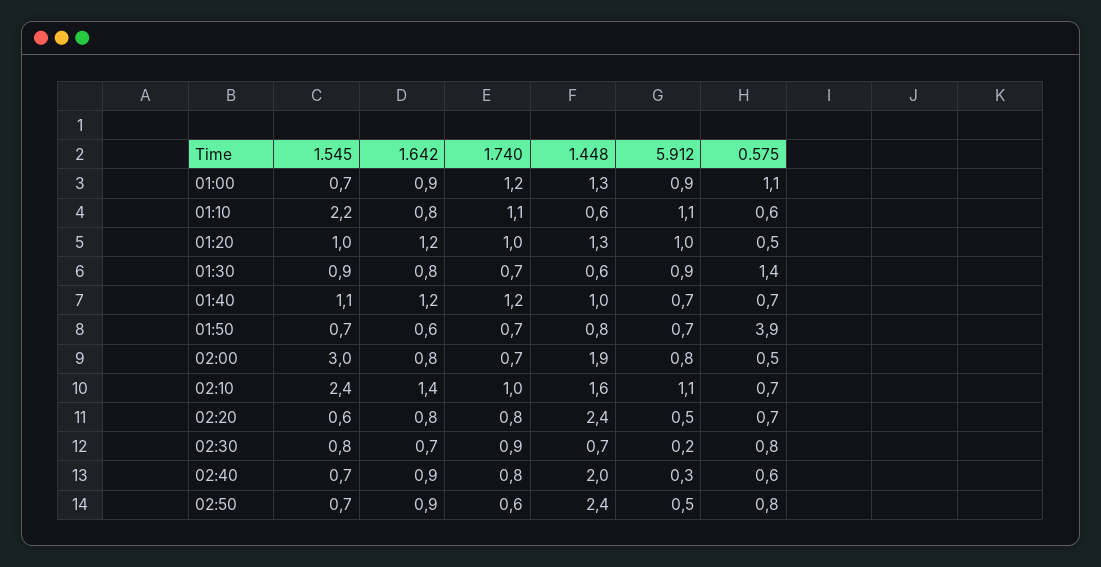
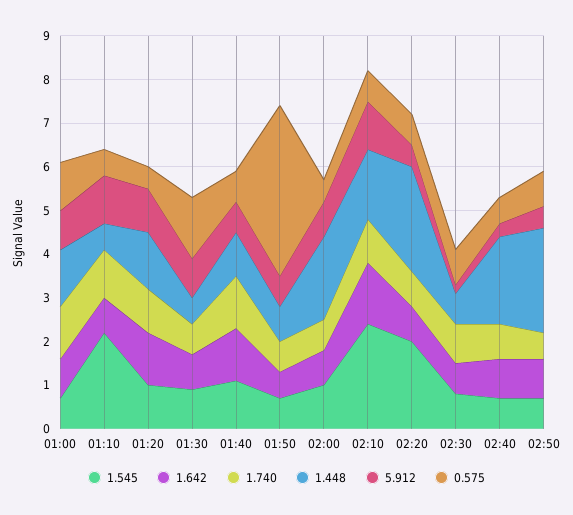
  {
    "1.545": {
      "01:00": 0.7,
      "01:10": 2.2,
      "01:20": 1,
      "01:30": 0.9,
      "01:40": 1.1,
      "01:50": 0.7,
-     "02:00": 3,
+     "02:00": 1,
      "02:10": 2.4,
-     "02:20": 0.6,
+     "02:20": 2,
      "02:30": 0.8,
      "02:40": 0.7,
      "02:50": 0.7
    },
    "1.642": {
      "01:00": 0.9,
      "01:10": 0.8,
      "01:20": 1.2,
      "01:30": 0.8,
      "01:40": 1.2,
      "01:50": 0.6,
      "02:00": 0.8,
      "02:10": 1.4,
      "02:20": 0.8,
      "02:30": 0.7,
      "02:40": 0.9,
      "02:50": 0.9
    },
    "1.740": {
      "01:00": 1.2,
      "01:10": 1.1,
      "01:20": 1,
      "01:30": 0.7,
      "01:40": 1.2,
      "01:50": 0.7,
      "02:00": 0.7,
      "02:10": 1,
      "02:20": 0.8,
      "02:30": 0.9,
      "02:40": 0.8,
      "02:50": 0.6
    },
    "1.448": {
      "01:00": 1.3,
      "01:10": 0.6,
      "01:20": 1.3,
      "01:30": 0.6,
      "01:40": 1,
      "01:50": 0.8,
      "02:00": 1.9,
      "02:10": 1.6,
      "02:20": 2.4,
      "02:30": 0.7,
      "02:40": 2,
      "02:50": 2.4
    },
    "5.912": {
      "01:00": 0.9,
      "01:10": 1.1,
      "01:20": 1,
      "01:30": 0.9,
      "01:40": 0.7,
      "01:50": 0.7,
      "02:00": 0.8,
      "02:10": 1.1,
      "02:20": 0.5,
      "02:30": 0.2,
      "02:40": 0.3,
      "02:50": 0.5
    },
    "0.575": {
      "01:00": 1.1,
      "01:10": 0.6,
      "01:20": 0.5,
      "01:30": 1.4,
      "01:40": 0.7,
      "01:50": 3.9,
      "02:00": 0.5,
      "02:10": 0.7,
      "02:20": 0.7,
      "02:30": 0.8,
      "02:40": 0.6,
      "02:50": 0.8
    }
  }

